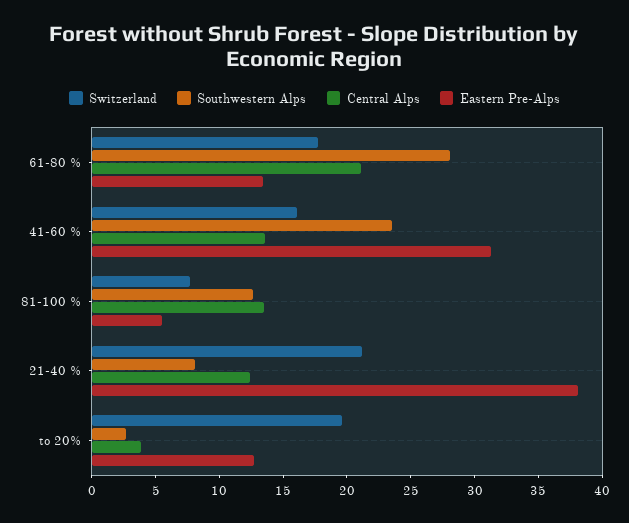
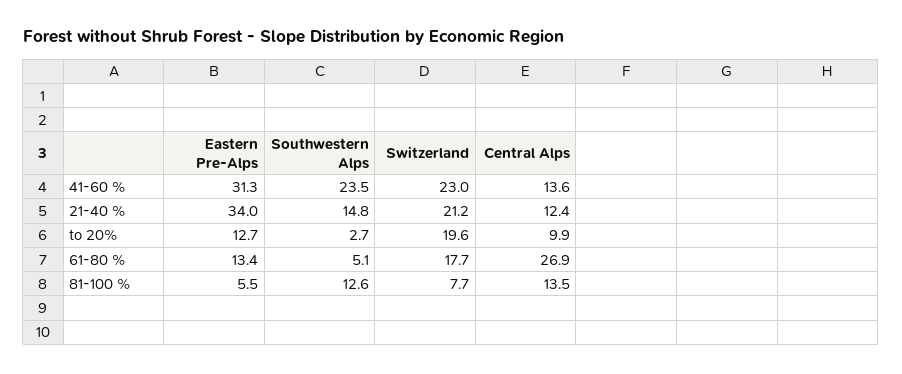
  {
    "Switzerland": {
      "61-80 %": 17.7,
-     "41-60 %": 16,
+     "41-60 %": 23,
      "81-100 %": 7.7,
      "21-40 %": 21.2,
      "to 20%": 19.6
    },
    "Southwestern Alps": {
-     "61-80 %": 28,
+     "61-80 %": 5.1,
      "41-60 %": 23.5,
      "81-100 %": 12.6,
-     "21-40 %": 8,
+     "21-40 %": 14.8,
      "to 20%": 2.7
    },
    "Central Alps": {
-     "61-80 %": 21,
+     "61-80 %": 26.9,
      "41-60 %": 13.6,
      "81-100 %": 13.5,
      "21-40 %": 12.4,
-     "to 20%": 4
+     "to 20%": 9.9
    },
    "Eastern Pre-Alps": {
      "61-80 %": 13.4,
      "41-60 %": 31.3,
      "81-100 %": 5.5,
-     "21-40 %": 38,
+     "21-40 %": 34,
      "to 20%": 12.7
    }
  }

